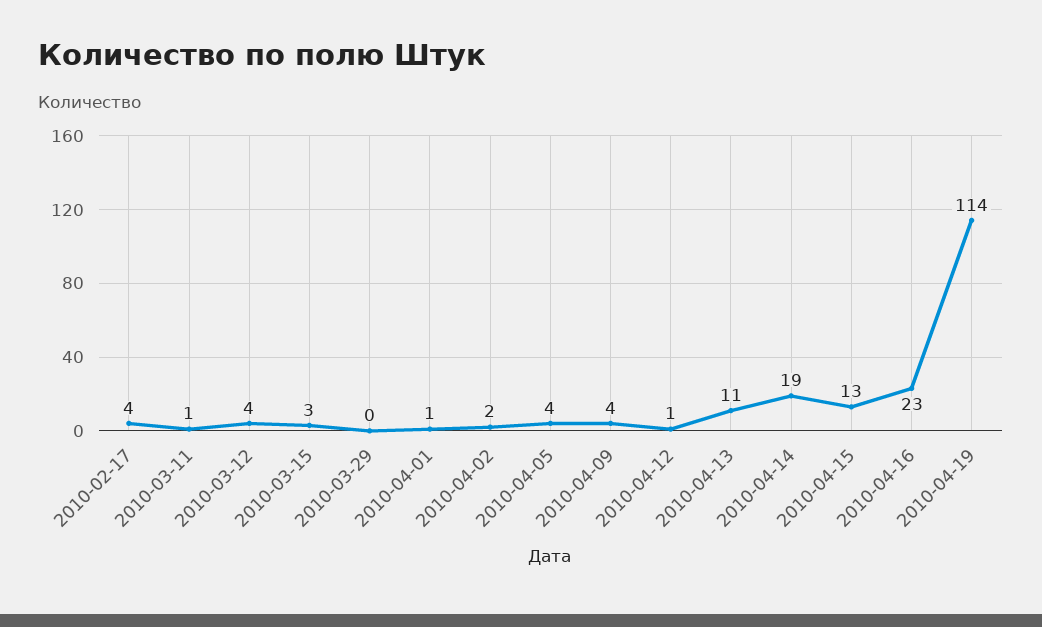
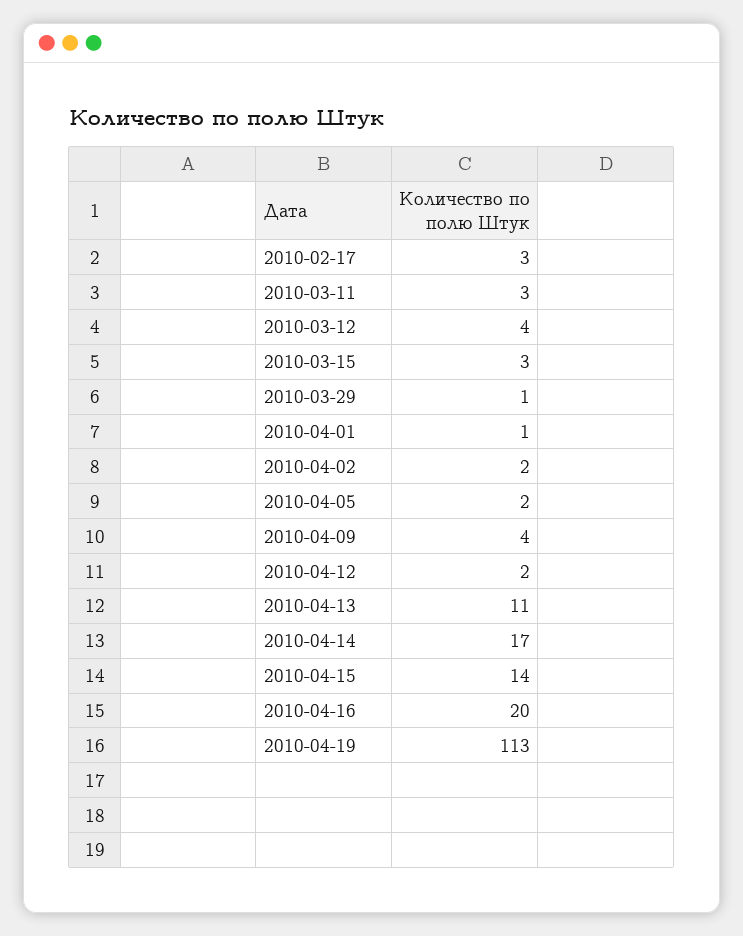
  {
-   "2010-02-17": 4,
+   "2010-02-17": 3,
-   "2010-03-11": 1,
+   "2010-03-11": 3,
    "2010-03-12": 4,
    "2010-03-15": 3,
-   "2010-03-29": 0,
+   "2010-03-29": 1,
    "2010-04-01": 1,
    "2010-04-02": 2,
-   "2010-04-05": 4,
+   "2010-04-05": 2,
    "2010-04-09": 4,
-   "2010-04-12": 1,
+   "2010-04-12": 2,
    "2010-04-13": 11,
-   "2010-04-14": 19,
+   "2010-04-14": 17,
-   "2010-04-15": 13,
+   "2010-04-15": 14,
-   "2010-04-16": 23,
+   "2010-04-16": 20,
-   "2010-04-19": 114
+   "2010-04-19": 113
  }

